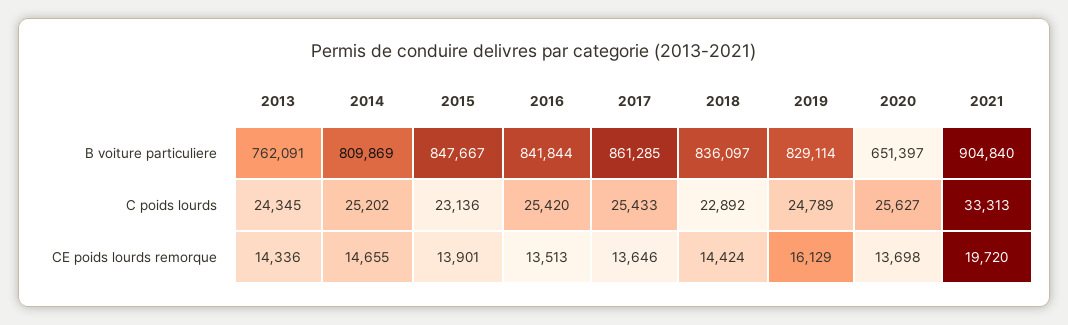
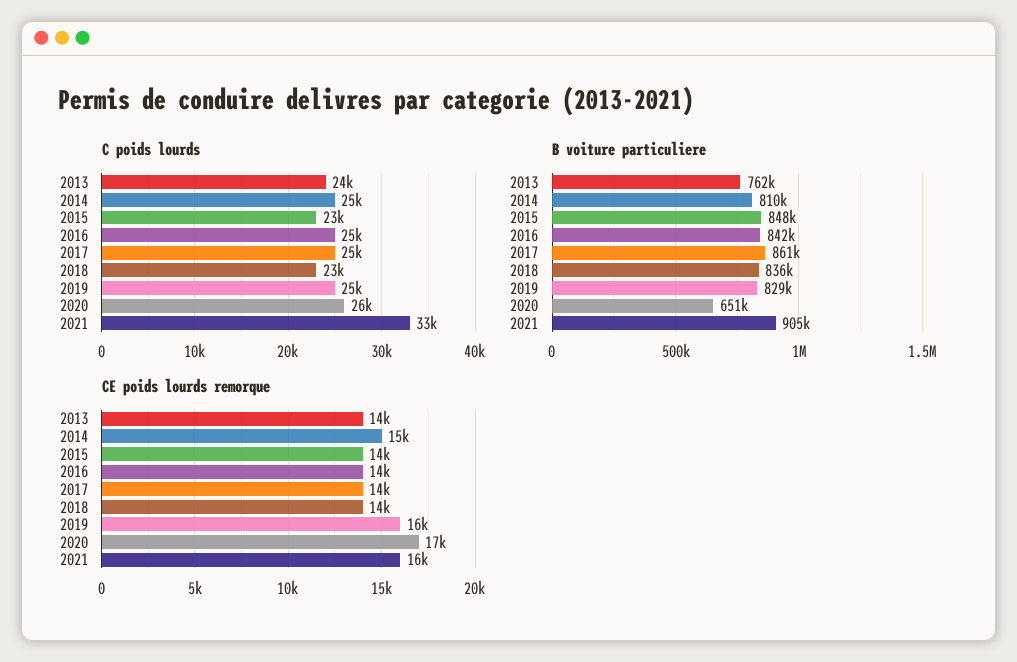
  {
    "B voiture particuliere": {
      "2013": 762091,
      "2014": 809869,
      "2015": 847667,
      "2016": 841844,
      "2017": 861285,
      "2018": 836097,
      "2019": 829114,
      "2020": 651397,
      "2021": 904840
    },
    "C poids lourds": {
      "2013": 24345,
      "2014": 25202,
      "2015": 23136,
      "2016": 25420,
      "2017": 25433,
      "2018": 22892,
      "2019": 24789,
      "2020": 25627,
      "2021": 33313
    },
    "CE poids lourds remorque": {
      "2013": 14336,
      "2014": 14655,
      "2015": 13901,
      "2016": 13513,
      "2017": 13646,
      "2018": 14424,
      "2019": 16129,
-     "2020": 13698,
+     "2020": 17000,
-     "2021": 19720
+     "2021": 16000
    }
  }

